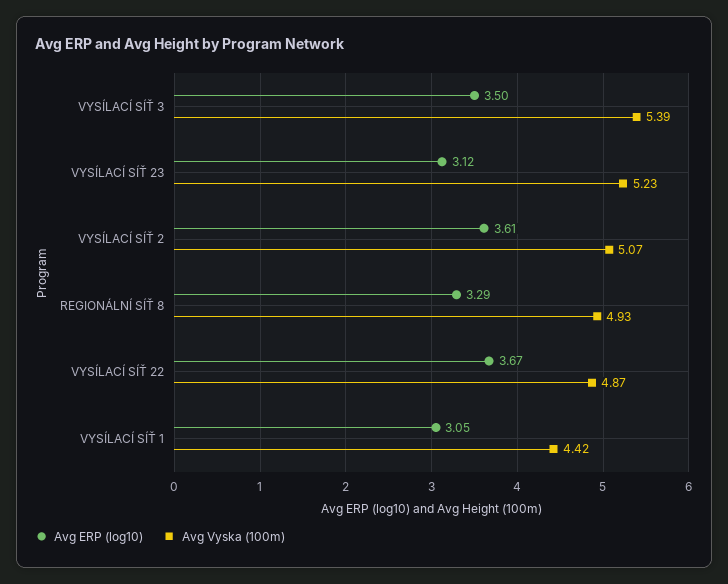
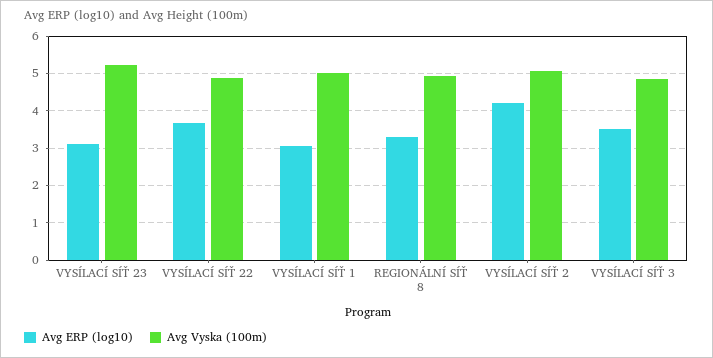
  {
    "Avg ERP (log10)": {
      "VYSÍLACÍ SÍŤ 3": 3.5,
      "VYSÍLACÍ SÍŤ 23": 3.12,
-     "VYSÍLACÍ SÍŤ 2": 3.61,
+     "VYSÍLACÍ SÍŤ 2": 4.2,
      "REGIONÁLNÍ SÍŤ 8": 3.29,
      "VYSÍLACÍ SÍŤ 22": 3.67,
      "VYSÍLACÍ SÍŤ 1": 3.05
    },
    "Avg Vyska (100m)": {
-     "VYSÍLACÍ SÍŤ 3": 5.39,
+     "VYSÍLACÍ SÍŤ 3": 4.8,
      "VYSÍLACÍ SÍŤ 23": 5.23,
      "VYSÍLACÍ SÍŤ 2": 5.07,
      "REGIONÁLNÍ SÍŤ 8": 4.93,
      "VYSÍLACÍ SÍŤ 22": 4.87,
-     "VYSÍLACÍ SÍŤ 1": 4.42
+     "VYSÍLACÍ SÍŤ 1": 5
    }
  }

